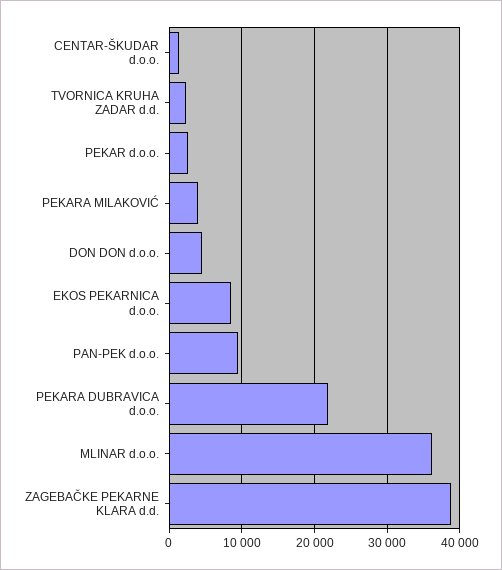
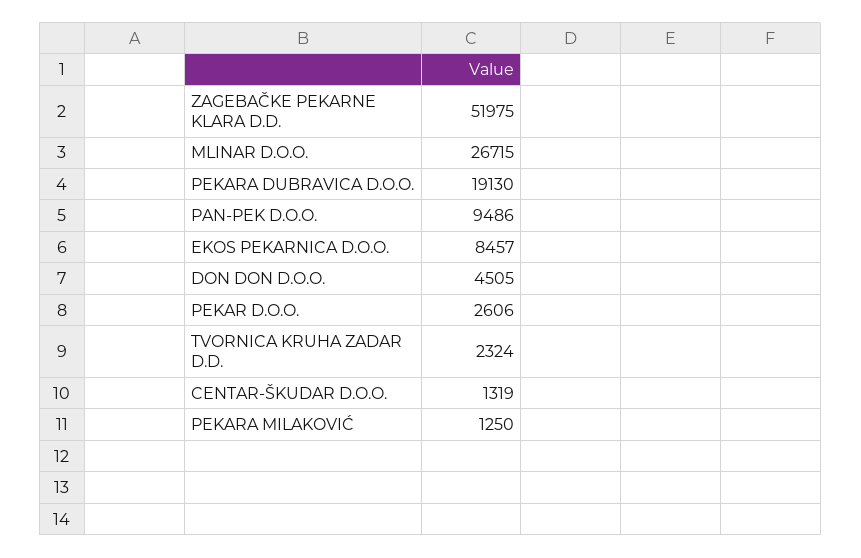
  {
    "CENTAR-ŠKUDAR d.o.o.": 1319,
    "TVORNICA KRUHA ZADAR d.d.": 2324,
    "PEKAR d.o.o.": 2606,
-   "PEKARA MILAKOVIĆ": 4000,
+   "PEKARA MILAKOVIĆ": 1250,
    "DON DON d.o.o.": 4505,
    "EKOS PEKARNICA d.o.o.": 8457,
    "PAN-PEK d.o.o.": 9486,
-   "PEKARA DUBRAVICA d.o.o.": 22000,
+   "PEKARA DUBRAVICA d.o.o.": 19130,
-   "MLINAR d.o.o.": 36000,
+   "MLINAR d.o.o.": 26715,
-   "ZAGEBAČKE PEKARNE KLARA d.d.": 39000
+   "ZAGEBAČKE PEKARNE KLARA d.d.": 51975
  }

